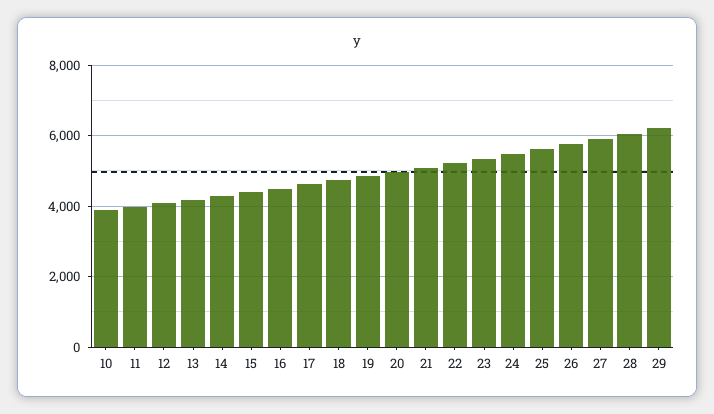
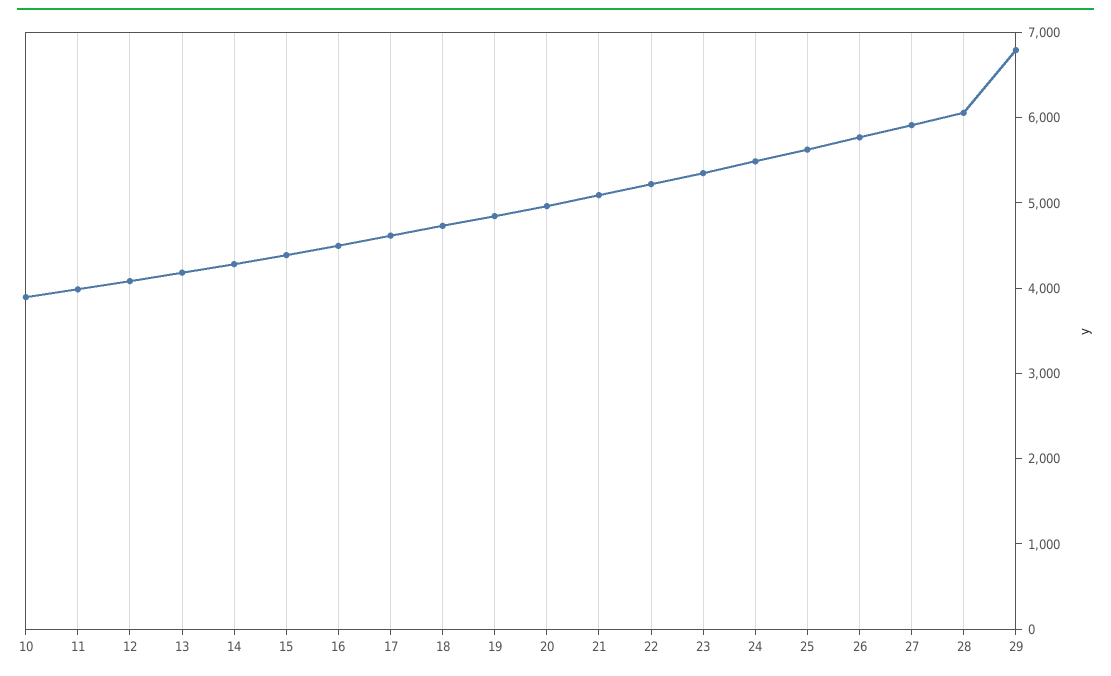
  {
    "10": 3800,
    "11": 4000,
    "12": 4000,
    "13": 4200,
    "14": 4200,
    "15": 4400,
    "16": 4400,
    "17": 4600,
    "18": 4800,
    "19": 4800,
    "20": 5000,
    "21": 5000,
    "22": 5200,
    "23": 5400,
    "24": 5400,
    "25": 5600,
    "26": 5800,
    "27": 6000,
    "28": 6000,
-   "29": 6200
+   "29": 6800
  }

